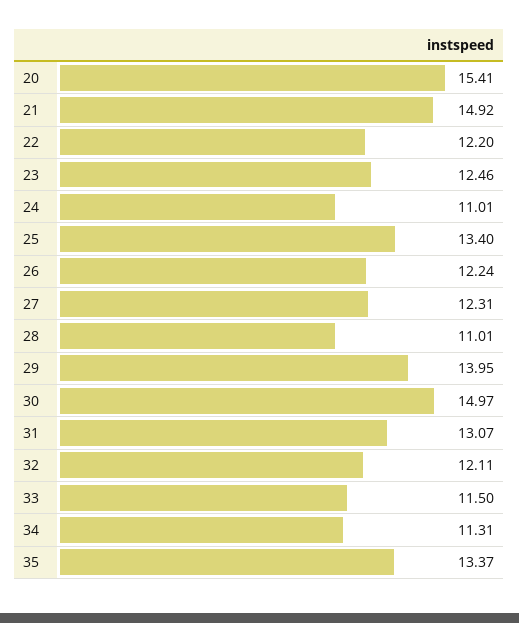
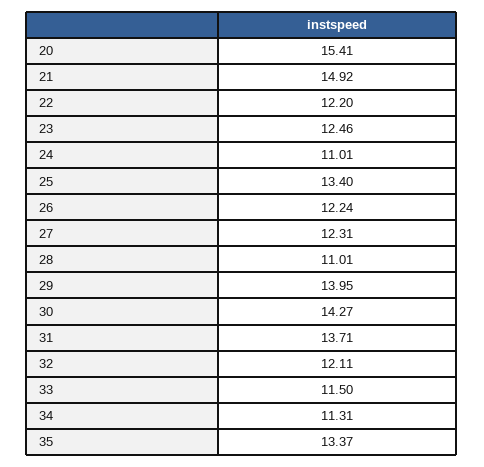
  {
    "20": 15.41,
    "21": 14.92,
    "22": 12.2,
    "23": 12.46,
    "24": 11.01,
    "25": 13.4,
    "26": 12.24,
    "27": 12.31,
    "28": 11.01,
    "29": 13.95,
-   "30": 14.97,
+   "30": 14.27,
-   "31": 13.07,
+   "31": 13.71,
    "32": 12.11,
    "33": 11.5,
    "34": 11.31,
    "35": 13.37
  }

